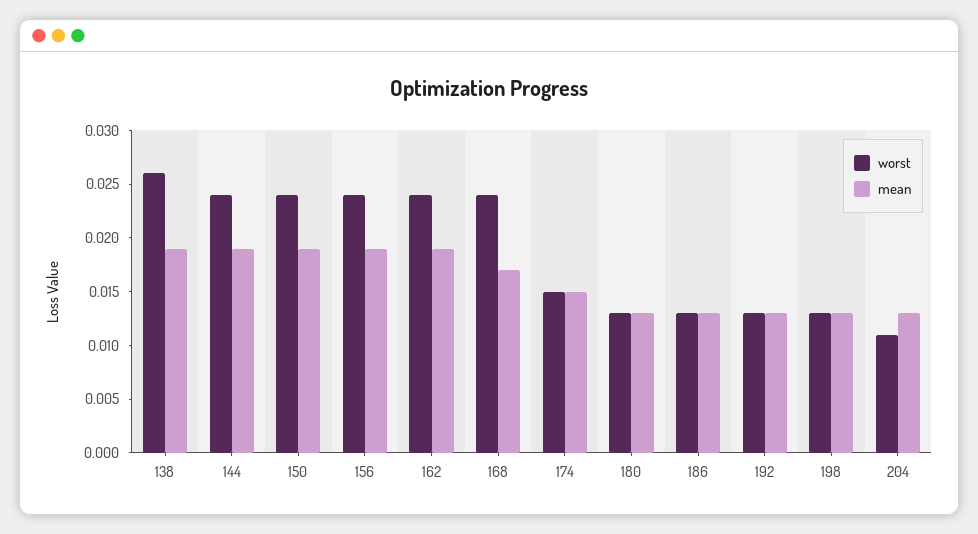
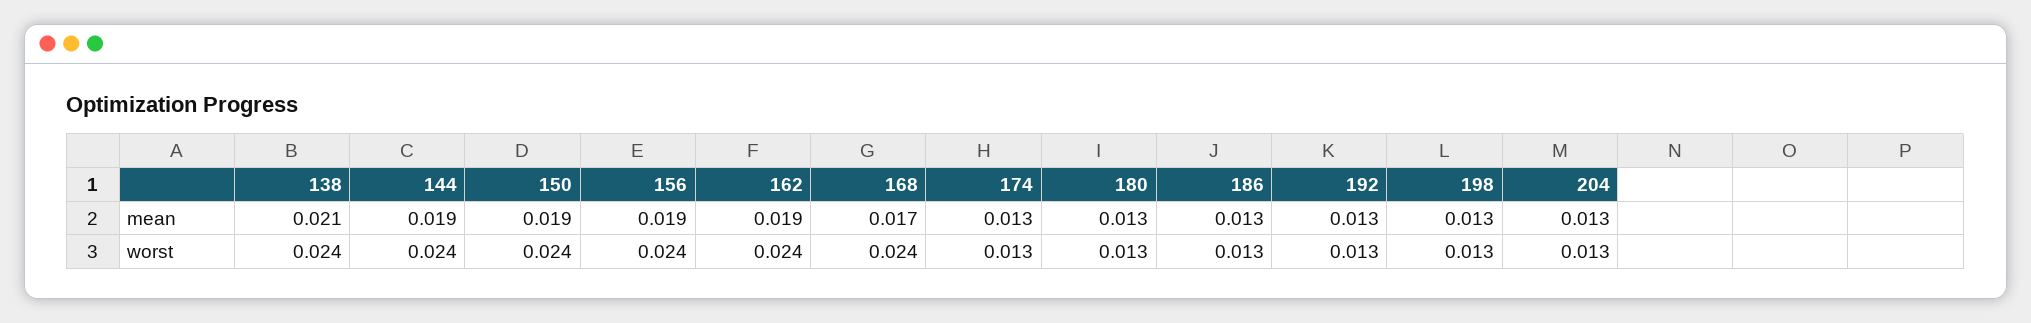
  {
    "worst": {
-     "138": 0.026,
+     "138": 0.024,
      "144": 0.024,
      "150": 0.024,
      "156": 0.024,
      "162": 0.024,
      "168": 0.024,
-     "174": 0.015,
+     "174": 0.013,
      "180": 0.013,
      "186": 0.013,
      "192": 0.013,
      "198": 0.013,
-     "204": 0.011
+     "204": 0.013
    },
    "mean": {
-     "138": 0.019,
+     "138": 0.021,
      "144": 0.019,
      "150": 0.019,
      "156": 0.019,
      "162": 0.019,
      "168": 0.017,
-     "174": 0.015,
+     "174": 0.013,
      "180": 0.013,
      "186": 0.013,
      "192": 0.013,
      "198": 0.013,
      "204": 0.013
    }
  }

